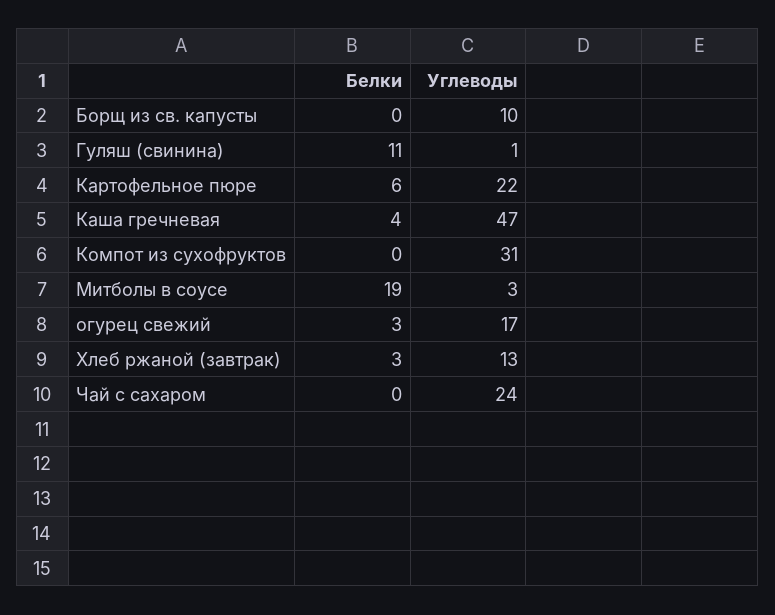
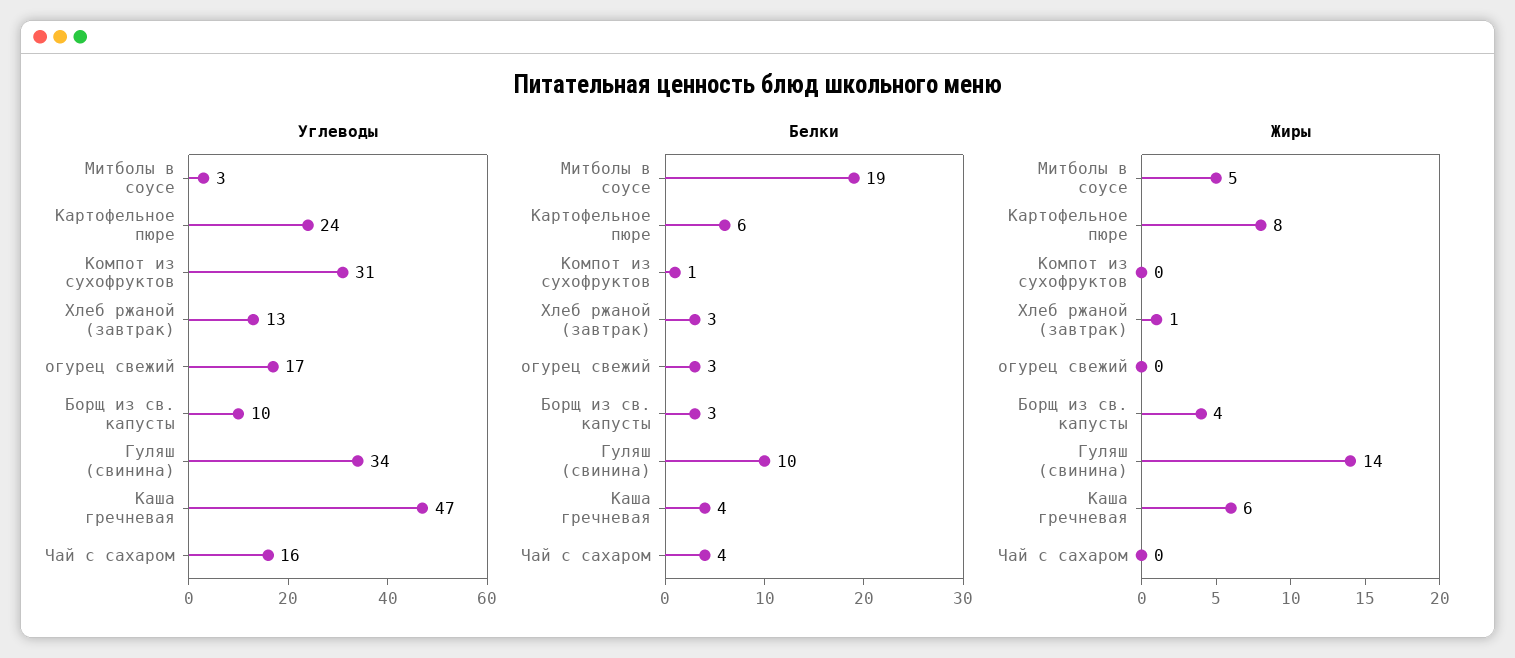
  {
    "Белки": {
-     "Борщ из св. капусты": 0,
+     "Борщ из св. капусты": 3,
-     "Гуляш (свинина)": 11,
+     "Гуляш (свинина)": 10,
      "Картофельное пюре": 6,
      "Каша гречневая": 4,
-     "Компот из сухофруктов": 0,
+     "Компот из сухофруктов": 1,
      "Митболы в соусе": 19,
      "огурец свежий": 3,
      "Хлеб ржаной (завтрак)": 3,
-     "Чай с сахаром": 0
+     "Чай с сахаром": 4
    },
    "Углеводы": {
      "Борщ из св. капусты": 10,
-     "Гуляш (свинина)": 1,
+     "Гуляш (свинина)": 34,
-     "Картофельное пюре": 22,
+     "Картофельное пюре": 24,
      "Каша гречневая": 47,
      "Компот из сухофруктов": 31,
      "Митболы в соусе": 3,
      "огурец свежий": 17,
      "Хлеб ржаной (завтрак)": 13,
-     "Чай с сахаром": 24
+     "Чай с сахаром": 16
-   }
+   },
+   "Жиры": {
+     "Митболы в соусе": 5,
+     "Картофельное пюре": 8,
+     "Компот из сухофруктов": 0,
+     "Хлеб ржаной (завтрак)": 1,
+     "огурец свежий": 0,
+     "Борщ из св. капусты": 4,
+     "Гуляш (свинина)": 14,
+     "Каша гречневая": 6,
+     "Чай с сахаром": 0
+   }
  }

